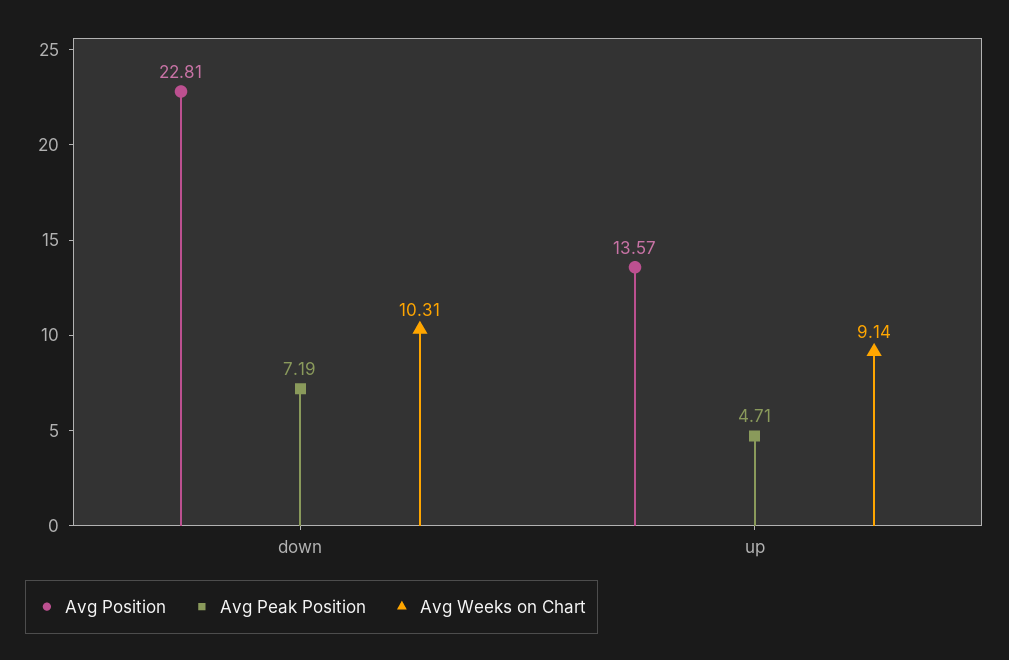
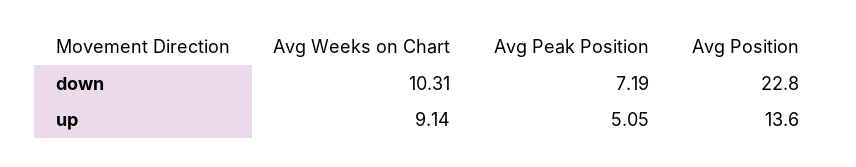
  {
    "Avg Position": {
      "down": 22.81,
      "up": 13.57
    },
    "Avg Peak Position": {
      "down": 7.19,
-     "up": 4.71
+     "up": 5.05
    },
    "Avg Weeks on Chart": {
      "down": 10.31,
      "up": 9.14
    }
  }

